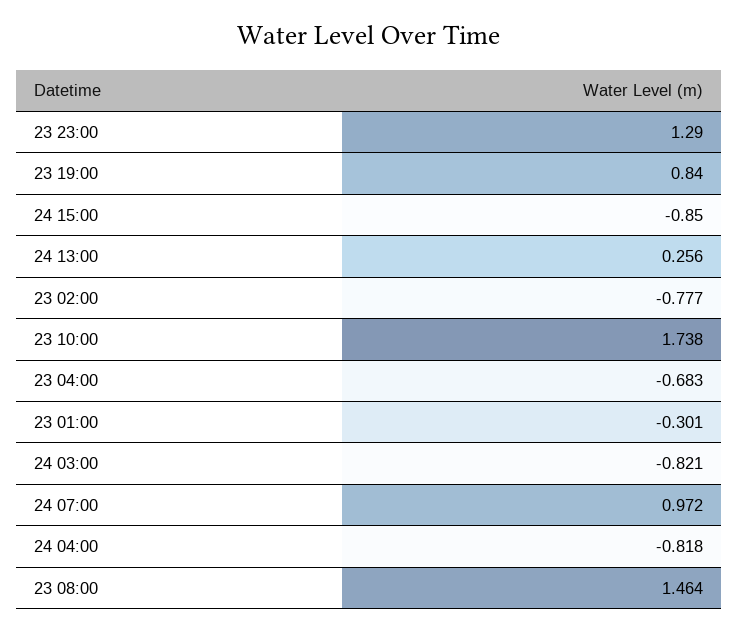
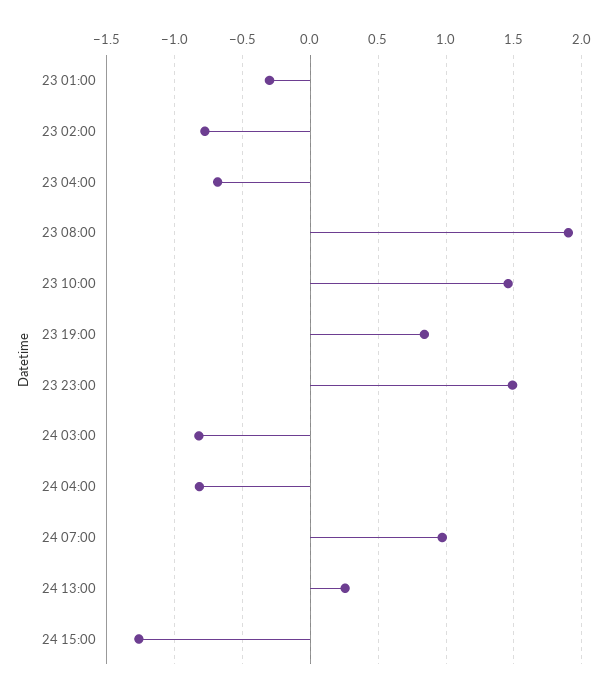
  {
-   "23 23:00": 1.29,
+   "23 23:00": 1.5,
    "23 19:00": 0.84,
-   "24 15:00": -0.85,
+   "24 15:00": -1.25,
    "24 13:00": 0.256,
    "23 02:00": -0.777,
-   "23 10:00": 1.738,
+   "23 10:00": 1.45,
    "23 04:00": -0.683,
    "23 01:00": -0.301,
    "24 03:00": -0.821,
    "24 07:00": 0.972,
    "24 04:00": -0.818,
-   "23 08:00": 1.464
+   "23 08:00": 1.9
  }

